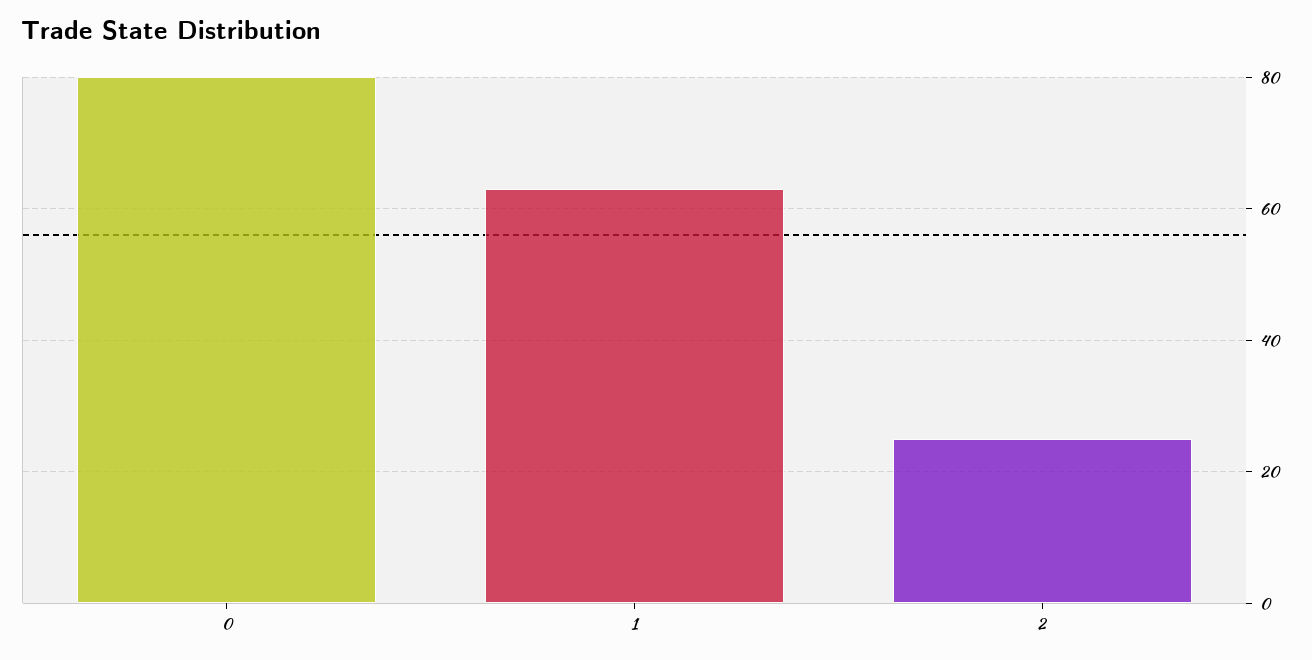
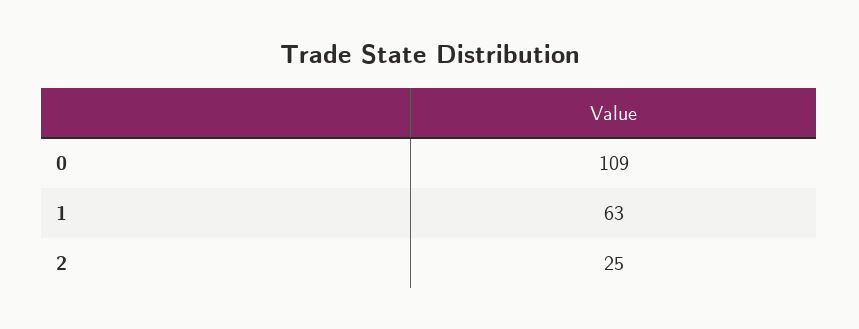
  {
-   "0": 80,
+   "0": 109,
    "1": 63,
    "2": 25
  }

